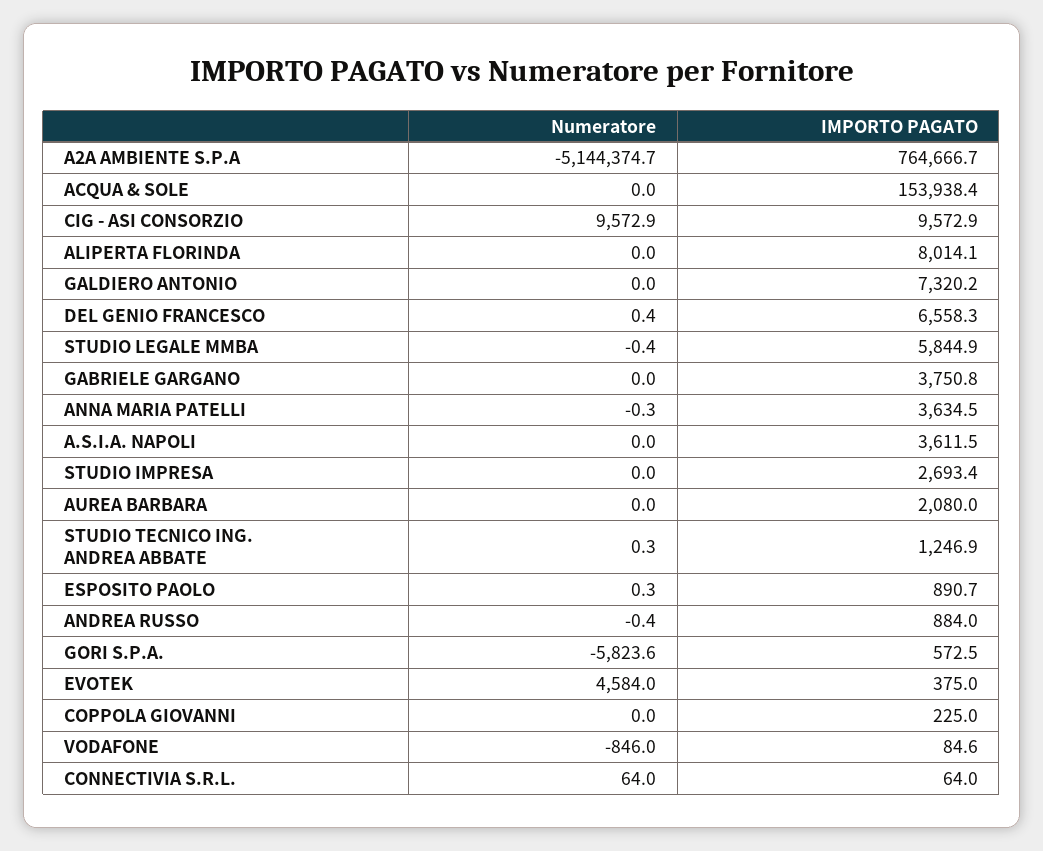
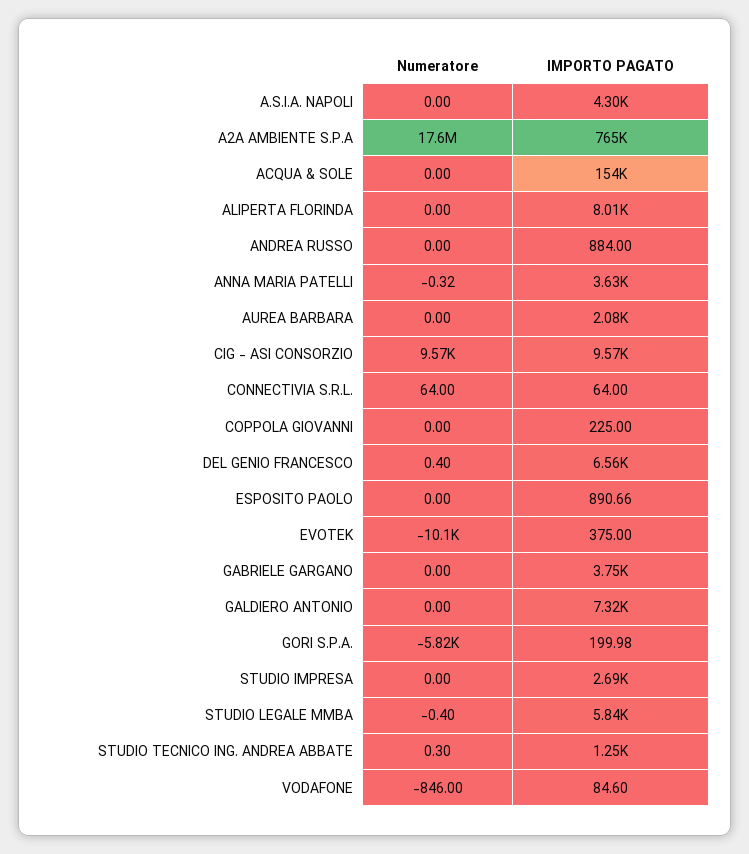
  {
    "Numeratore": {
-     "A2A AMBIENTE S.P.A": -5144374.7,
+     "A2A AMBIENTE S.P.A": 17600000,
      "ACQUA & SOLE": 0,
      "CIG - ASI CONSORZIO": 9572.9,
      "ALIPERTA FLORINDA": 0,
      "GALDIERO ANTONIO": 0,
      "DEL GENIO FRANCESCO": 0.4,
      "STUDIO LEGALE MMBA": -0.4,
      "GABRIELE GARGANO": 0,
      "ANNA MARIA PATELLI": -0.32,
      "A.S.I.A. NAPOLI": 0,
      "STUDIO IMPRESA": 0,
      "AUREA BARBARA": 0,
      "STUDIO TECNICO ING. ANDREA ABBATE": 0.3,
-     "ESPOSITO PAOLO": 0.3,
+     "ESPOSITO PAOLO": 0,
-     "ANDREA RUSSO": -0.4,
+     "ANDREA RUSSO": 0,
      "GORI S.P.A.": -5823.6,
-     "EVOTEK": 4584,
+     "EVOTEK": -10100,
      "COPPOLA GIOVANNI": 0,
      "VODAFONE": -846,
      "CONNECTIVIA S.R.L.": 64
    },
    "IMPORTO PAGATO": {
      "A2A AMBIENTE S.P.A": 764666.7,
      "ACQUA & SOLE": 153938.4,
      "CIG - ASI CONSORZIO": 9572.9,
      "ALIPERTA FLORINDA": 8014.1,
      "GALDIERO ANTONIO": 7320.2,
      "DEL GENIO FRANCESCO": 6558.3,
      "STUDIO LEGALE MMBA": 5844.9,
      "GABRIELE GARGANO": 3750.8,
      "ANNA MARIA PATELLI": 3634.5,
-     "A.S.I.A. NAPOLI": 3611.5,
+     "A.S.I.A. NAPOLI": 4300,
      "STUDIO IMPRESA": 2693.4,
      "AUREA BARBARA": 2080,
      "STUDIO TECNICO ING. ANDREA ABBATE": 1246.9,
      "ESPOSITO PAOLO": 890.66,
      "ANDREA RUSSO": 884,
-     "GORI S.P.A.": 572.5,
+     "GORI S.P.A.": 199.98,
      "EVOTEK": 375,
      "COPPOLA GIOVANNI": 225,
      "VODAFONE": 84.6,
      "CONNECTIVIA S.R.L.": 64
    }
  }

